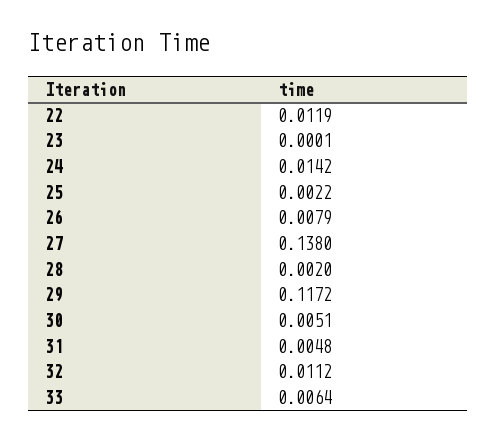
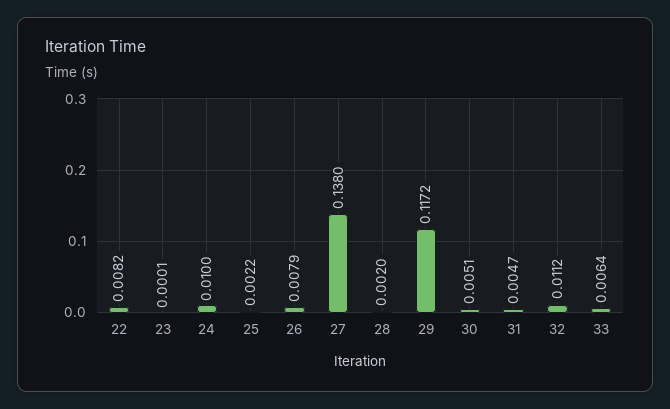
  {
-   "22": 0.0119,
+   "22": 0.0082,
    "23": 0.0001,
-   "24": 0.0142,
+   "24": 0.01,
    "25": 0.0022,
    "26": 0.0079,
    "27": 0.138,
    "28": 0.002,
    "29": 0.1172,
    "30": 0.0051,
-   "31": 0.0048,
+   "31": 0.0047,
    "32": 0.0112,
    "33": 0.0064
  }

